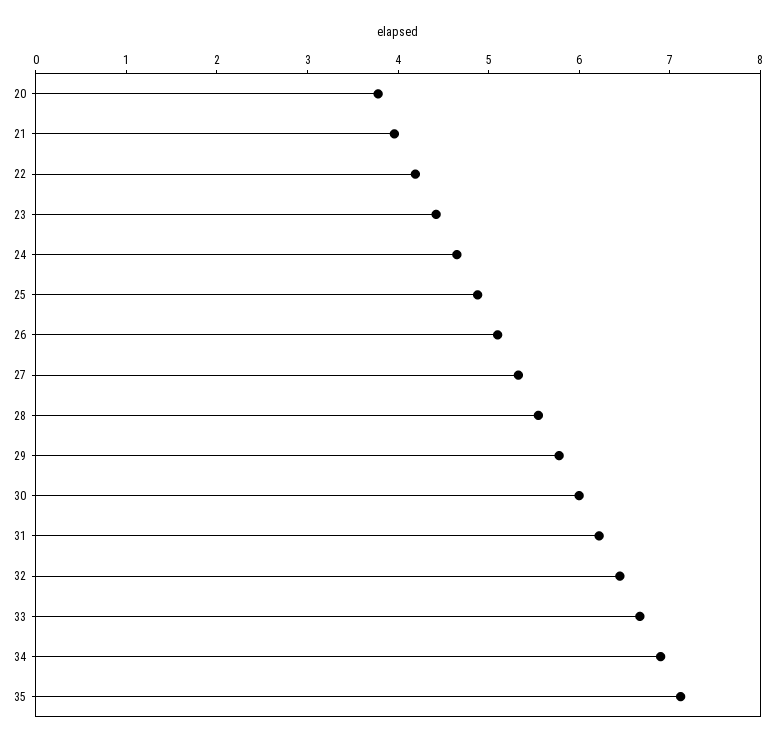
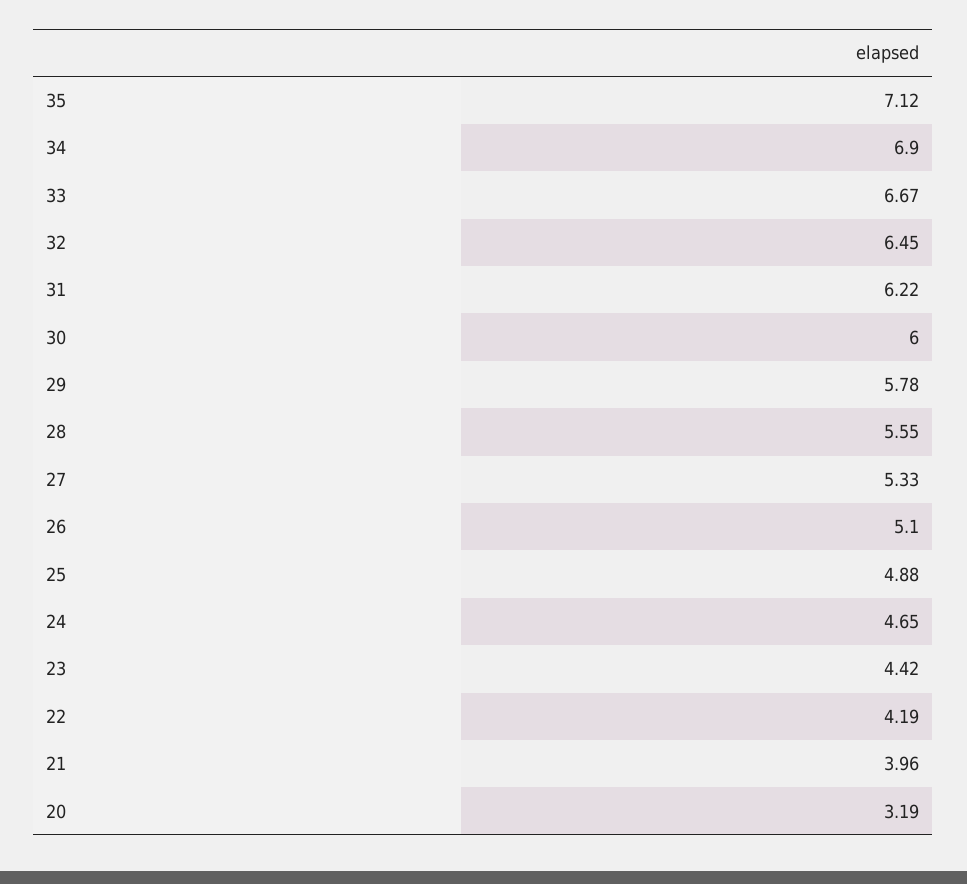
  {
-   "20": 3.8,
+   "20": 3.19,
    "21": 3.96,
    "22": 4.19,
    "23": 4.42,
    "24": 4.65,
    "25": 4.88,
    "26": 5.1,
    "27": 5.33,
    "28": 5.55,
    "29": 5.78,
    "30": 6,
    "31": 6.22,
    "32": 6.45,
    "33": 6.67,
    "34": 6.9,
    "35": 7.12
  }

